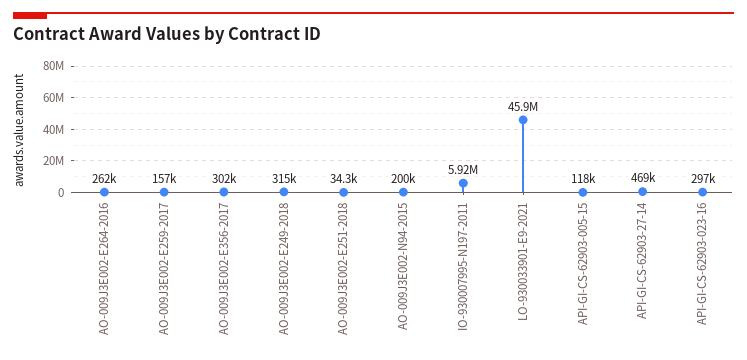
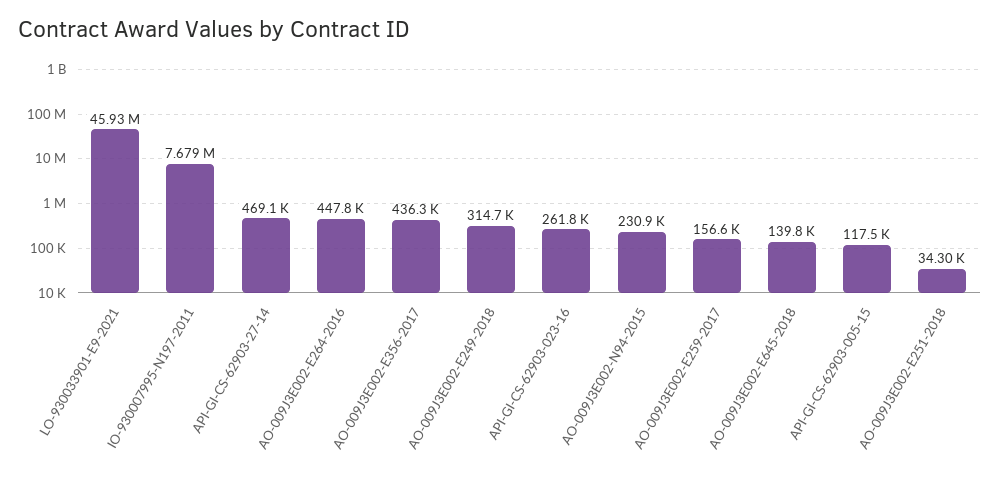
  {
-   "AO-009J3E002-E264-2016": 262000,
+   "AO-009J3E002-E264-2016": 447800,
    "AO-009J3E002-E259-2017": 156600,
-   "AO-009J3E002-E356-2017": 302000,
+   "AO-009J3E002-E356-2017": 436300,
    "AO-009J3E002-E249-2018": 314700,
    "AO-009J3E002-E251-2018": 34300,
-   "AO-009J3E002-N94-2015": 200000,
+   "AO-009J3E002-N94-2015": 230900,
-   "IO-930007995-N197-2011": 5920000,
+   "IO-930007995-N197-2011": 7679000,
    "LO-930033901-E9-2021": 45930000,
    "API-GI-CS-62903-005-15": 117500,
    "API-GI-CS-62903-27-14": 469100,
-   "API-GI-CS-62903-023-16": 297000
+   "API-GI-CS-62903-023-16": 261800,
+   "AO-009J3E002-E645-2018": 139800
  }

